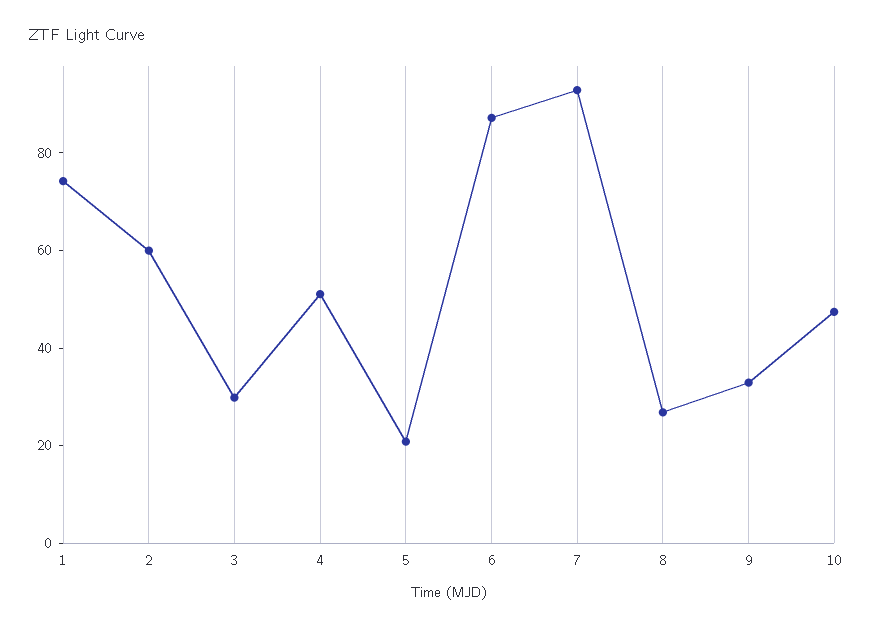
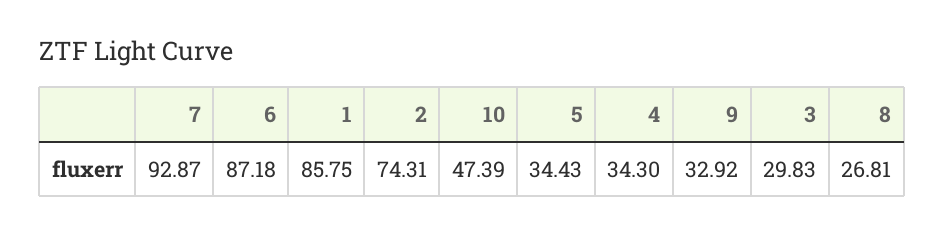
  {
-   "1": 75,
+   "1": 85.75,
-   "2": 60,
+   "2": 74.31,
    "3": 29.83,
-   "4": 50,
+   "4": 34.3,
-   "5": 20,
+   "5": 34.43,
    "6": 87.18,
    "7": 92.87,
    "8": 26.81,
    "9": 32.92,
    "10": 47.39
  }

